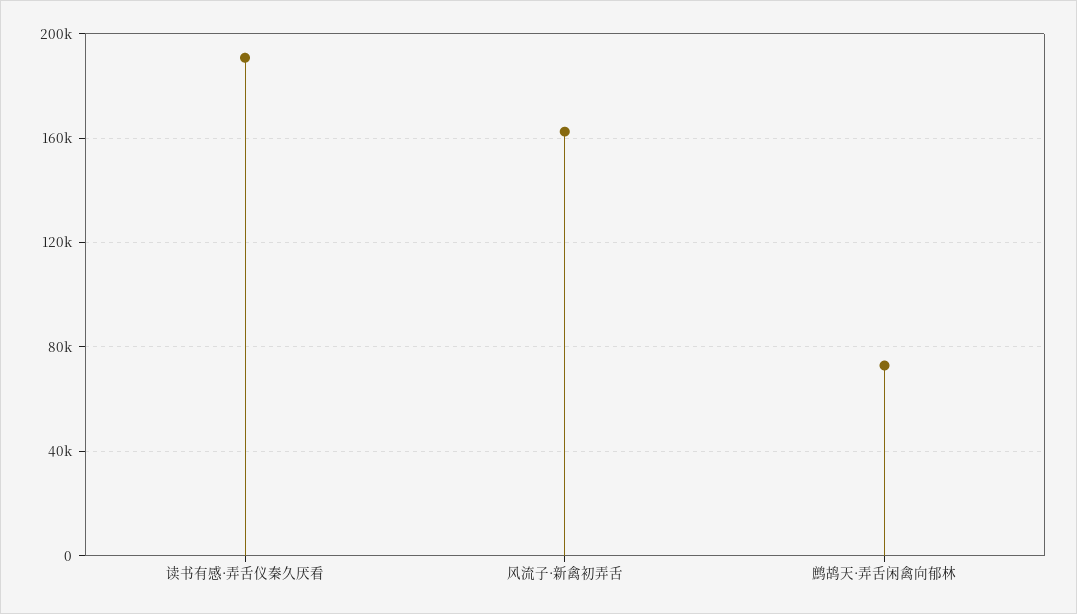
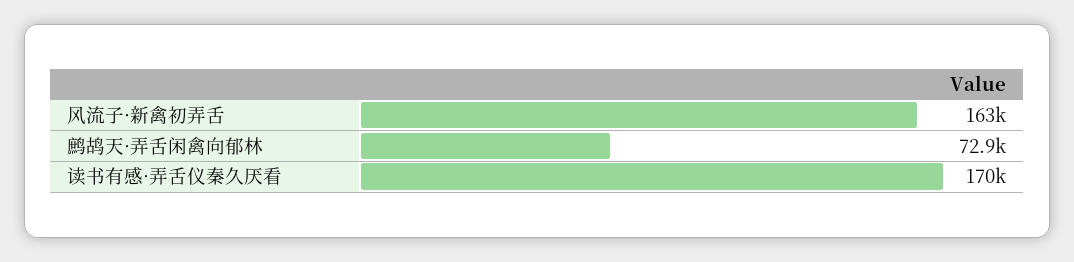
  {
-   "读书有感·弄舌仪秦久厌看": 190000,
+   "读书有感·弄舌仪秦久厌看": 170000,
    "风流子·新禽初弄舌": 163000,
    "鹧鸪天·弄舌闲禽向郁林": 72900
  }

